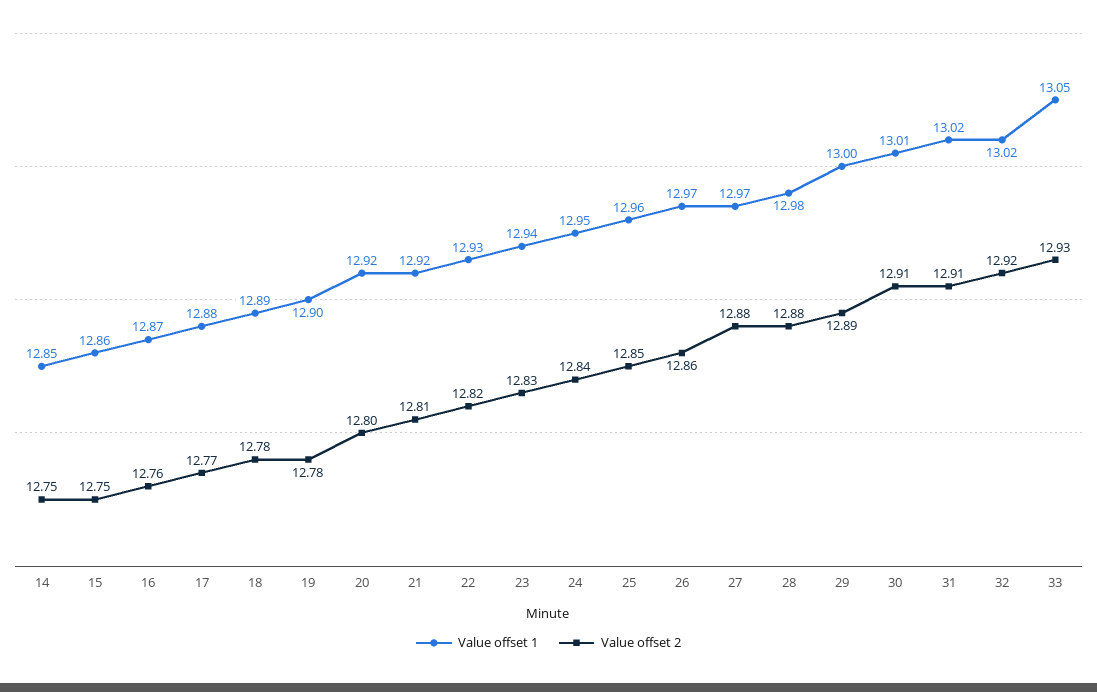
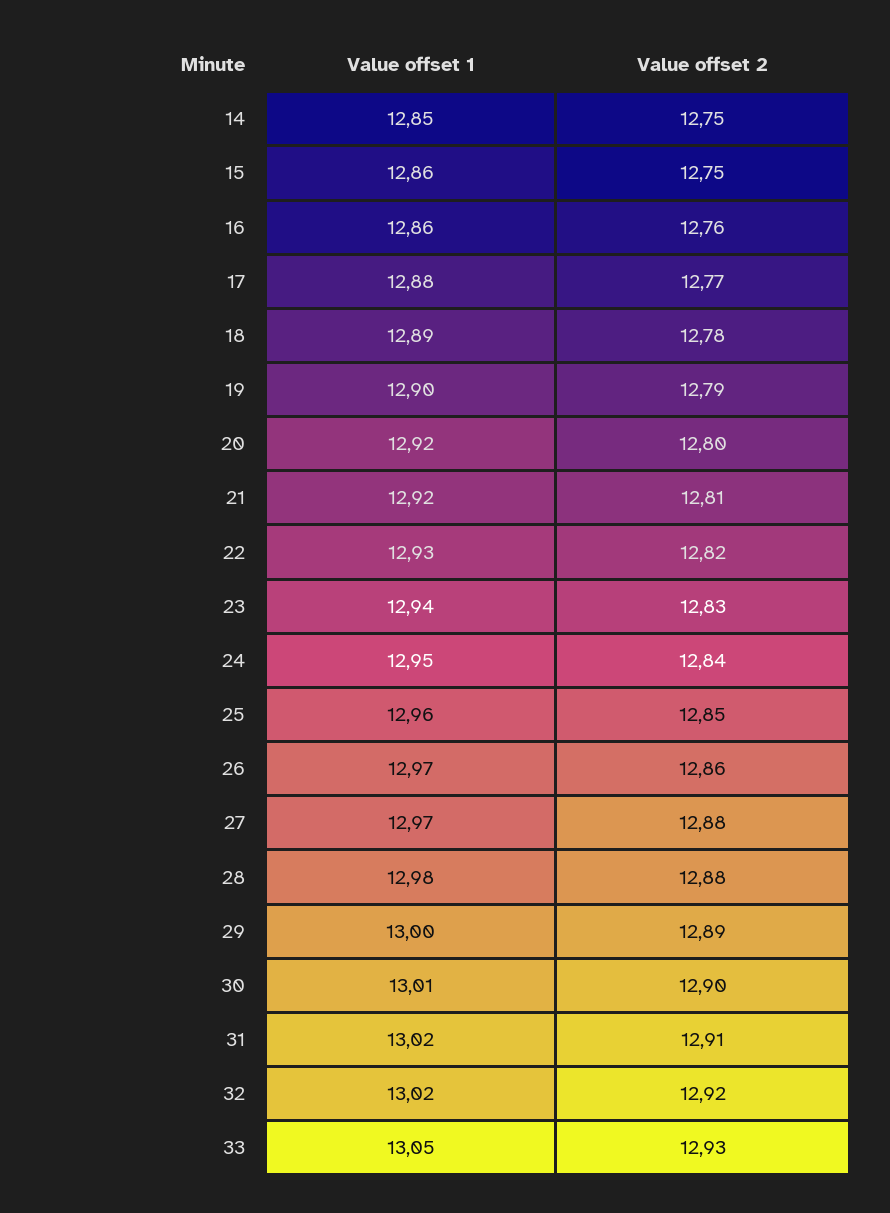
  {
    "Value offset 1": {
      "14": 12.85,
      "15": 12.86,
-     "16": 12.87,
+     "16": 12.86,
      "17": 12.88,
      "18": 12.89,
      "19": 12.9,
      "20": 12.92,
      "21": 12.92,
      "22": 12.93,
      "23": 12.94,
      "24": 12.95,
      "25": 12.96,
      "26": 12.97,
      "27": 12.97,
      "28": 12.98,
      "29": 13,
      "30": 13.01,
      "31": 13.02,
      "32": 13.02,
      "33": 13.05
    },
    "Value offset 2": {
      "14": 12.75,
      "15": 12.75,
      "16": 12.76,
      "17": 12.77,
      "18": 12.78,
-     "19": 12.78,
+     "19": 12.79,
      "20": 12.8,
      "21": 12.81,
      "22": 12.82,
      "23": 12.83,
      "24": 12.84,
      "25": 12.85,
      "26": 12.86,
      "27": 12.88,
      "28": 12.88,
      "29": 12.89,
-     "30": 12.91,
+     "30": 12.9,
      "31": 12.91,
      "32": 12.92,
      "33": 12.93
    }
  }

